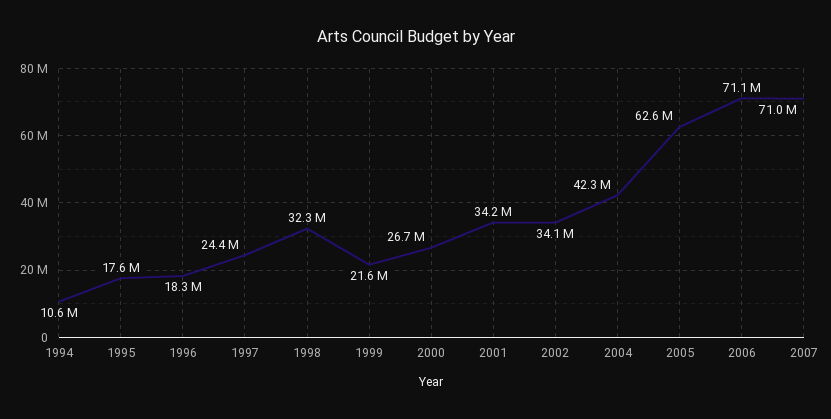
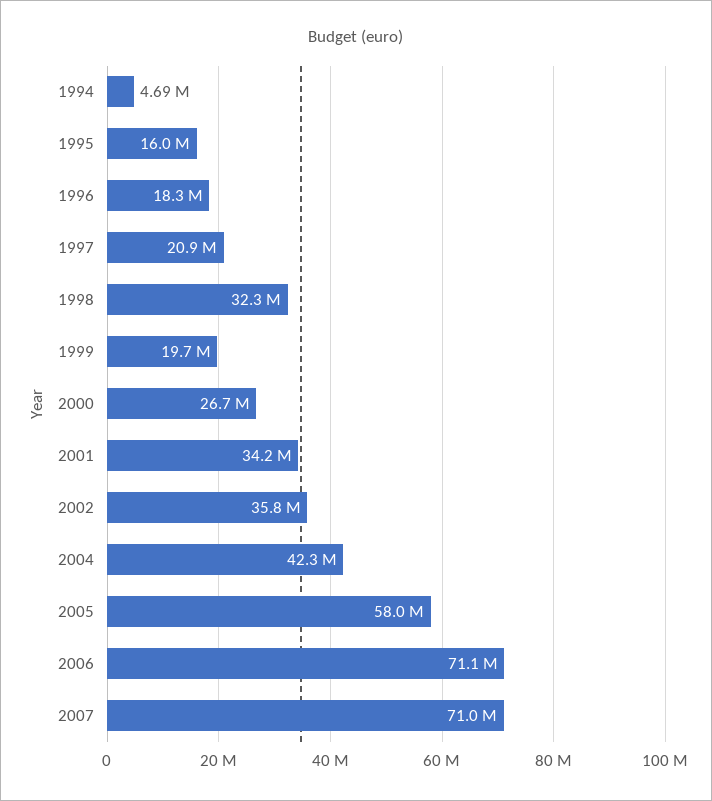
  {
-   "1994": 10600000,
+   "1994": 4690000,
-   "1995": 17600000,
+   "1995": 16000000,
    "1996": 18300000,
-   "1997": 24400000,
+   "1997": 20900000,
    "1998": 32300000,
-   "1999": 21600000,
+   "1999": 19700000,
    "2000": 26700000,
    "2001": 34200000,
-   "2002": 34100000,
+   "2002": 35800000,
    "2004": 42300000,
-   "2005": 62600000,
+   "2005": 58000000,
    "2006": 71100000,
    "2007": 71000000
  }

